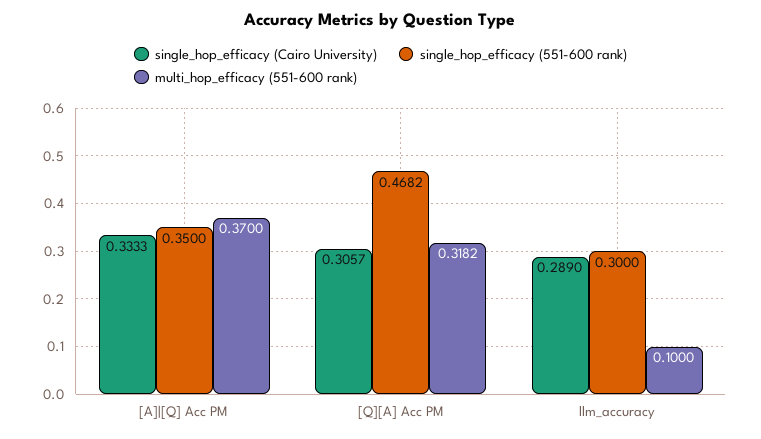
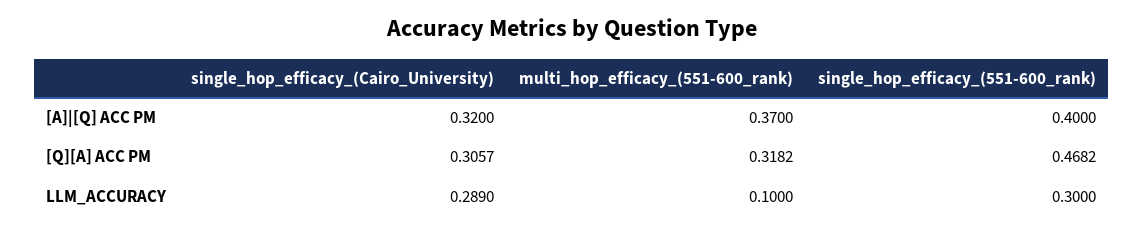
  {
    "single_hop_efficacy (Cairo University)": {
-     "[A]|[Q] Acc PM": 0.3333,
+     "[A]|[Q] Acc PM": 0.32,
      "[Q][A] Acc PM": 0.3057,
      "llm_accuracy": 0.289
    },
    "single_hop_efficacy (551-600 rank)": {
-     "[A]|[Q] Acc PM": 0.35,
+     "[A]|[Q] Acc PM": 0.4,
      "[Q][A] Acc PM": 0.4682,
      "llm_accuracy": 0.3
    },
    "multi_hop_efficacy (551-600 rank)": {
      "[A]|[Q] Acc PM": 0.37,
      "[Q][A] Acc PM": 0.3182,
      "llm_accuracy": 0.1
    }
  }

